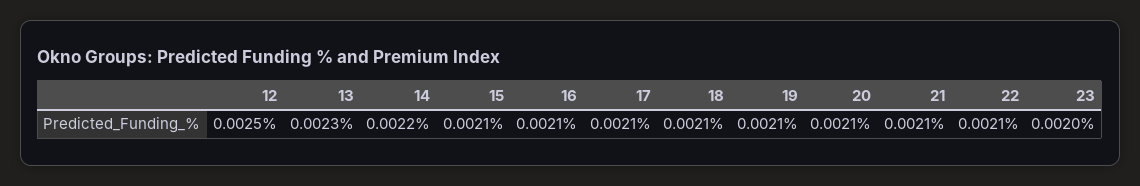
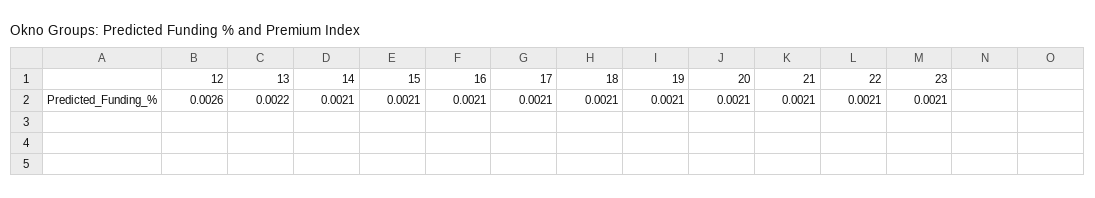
  {
-   "12": 0.0025,
+   "12": 0.0026,
-   "13": 0.0023,
+   "13": 0.0022,
-   "14": 0.0022,
+   "14": 0.0021,
    "15": 0.0021,
    "16": 0.0021,
    "17": 0.0021,
    "18": 0.0021,
    "19": 0.0021,
    "20": 0.0021,
    "21": 0.0021,
    "22": 0.0021,
-   "23": 0.002
+   "23": 0.0021
  }

